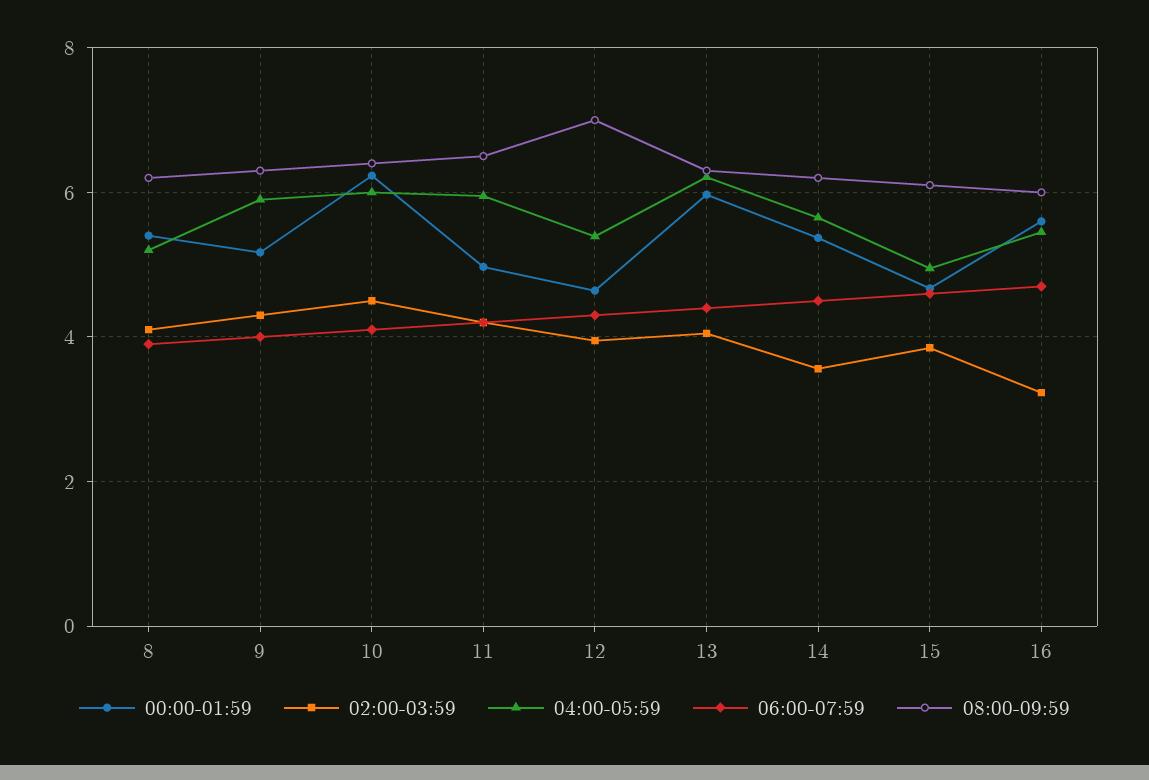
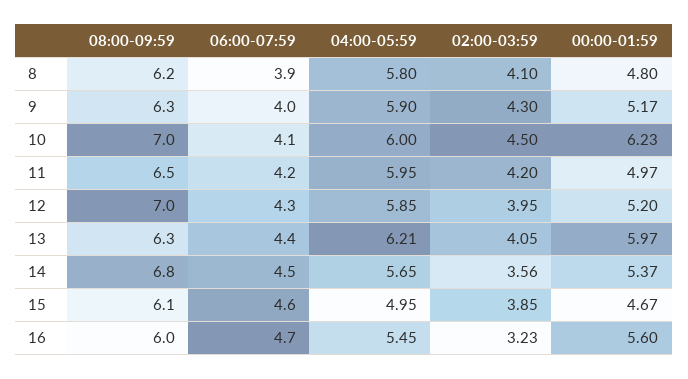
  {
    "00:00-01:59": {
-     "8": 5.4,
+     "8": 4.8,
      "9": 5.17,
      "10": 6.23,
      "11": 4.97,
-     "12": 4.6,
+     "12": 5.2,
      "13": 5.97,
      "14": 5.37,
      "15": 4.67,
      "16": 5.6
    },
    "02:00-03:59": {
      "8": 4.1,
      "9": 4.3,
      "10": 4.5,
      "11": 4.2,
      "12": 3.95,
      "13": 4.05,
      "14": 3.56,
      "15": 3.85,
      "16": 3.23
    },
    "04:00-05:59": {
-     "8": 5.2,
+     "8": 5.8,
      "9": 5.9,
      "10": 6,
      "11": 5.95,
-     "12": 5.4,
+     "12": 5.85,
      "13": 6.21,
      "14": 5.65,
      "15": 4.95,
      "16": 5.45
    },
    "06:00-07:59": {
      "8": 3.9,
      "9": 4,
      "10": 4.1,
      "11": 4.2,
      "12": 4.3,
      "13": 4.4,
      "14": 4.5,
      "15": 4.6,
      "16": 4.7
    },
    "08:00-09:59": {
      "8": 6.2,
      "9": 6.3,
-     "10": 6.4,
+     "10": 7,
      "11": 6.5,
      "12": 7,
      "13": 6.3,
-     "14": 6.2,
+     "14": 6.8,
      "15": 6.1,
      "16": 6
    }
  }

